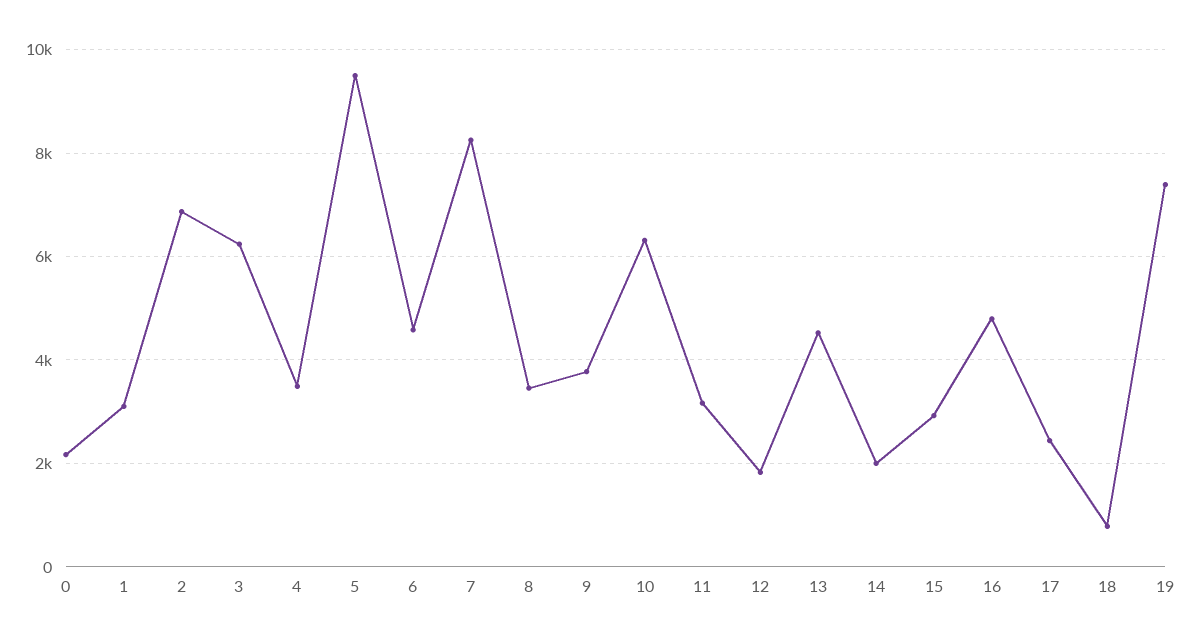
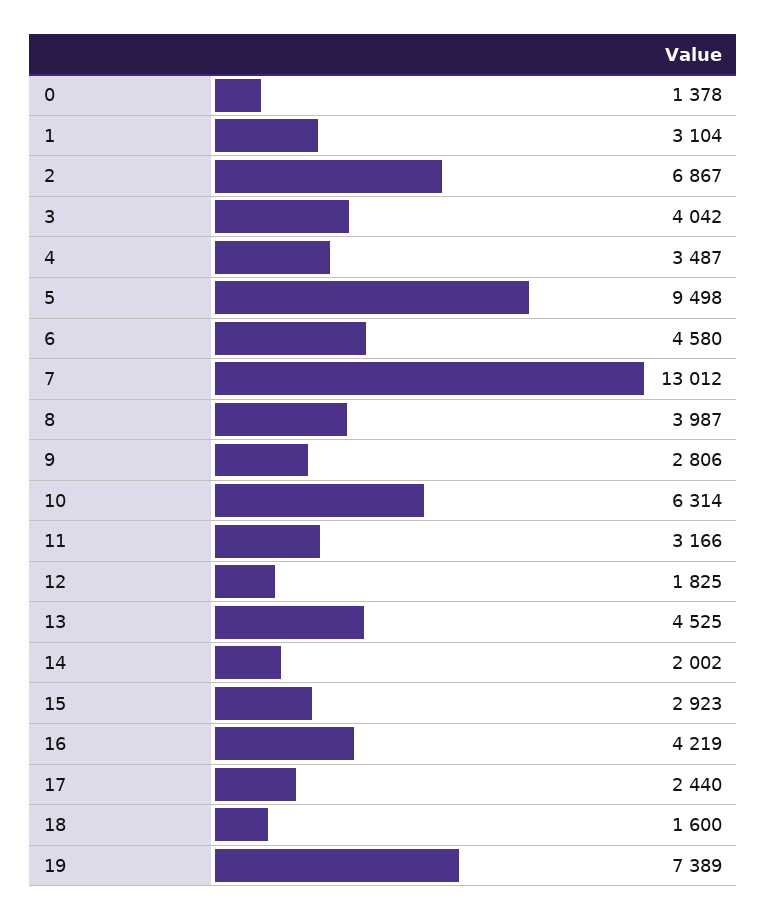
  {
-   "0": 2200,
+   "0": 1378,
    "1": 3104,
    "2": 6867,
-   "3": 6200,
+   "3": 4042,
    "4": 3487,
    "5": 9498,
    "6": 4580,
-   "7": 8200,
+   "7": 13012,
-   "8": 3400,
+   "8": 3987,
-   "9": 3800,
+   "9": 2806,
    "10": 6314,
    "11": 3166,
    "12": 1825,
    "13": 4525,
    "14": 2002,
    "15": 2923,
-   "16": 4800,
+   "16": 4219,
    "17": 2440,
-   "18": 800,
+   "18": 1600,
    "19": 7389
  }

